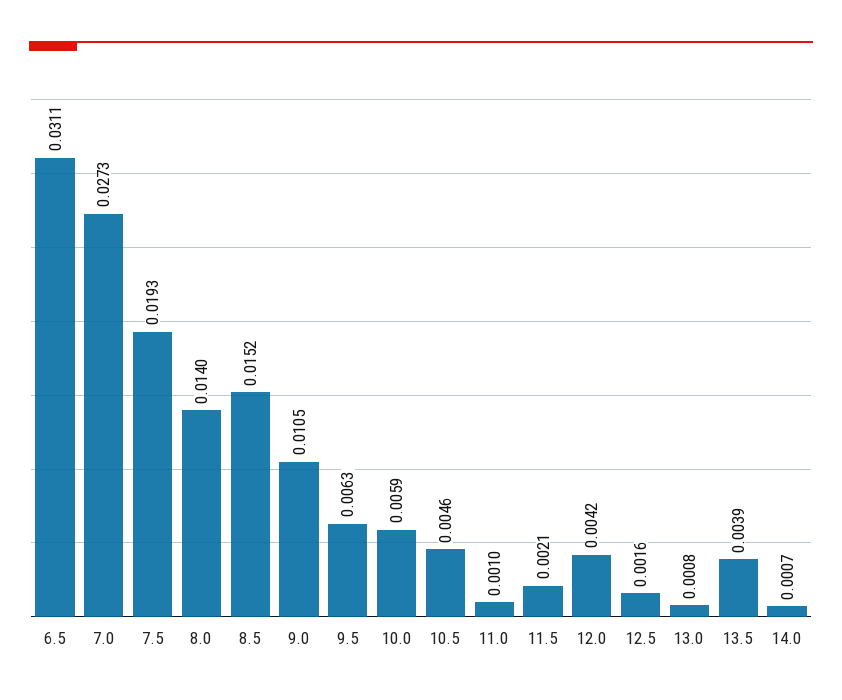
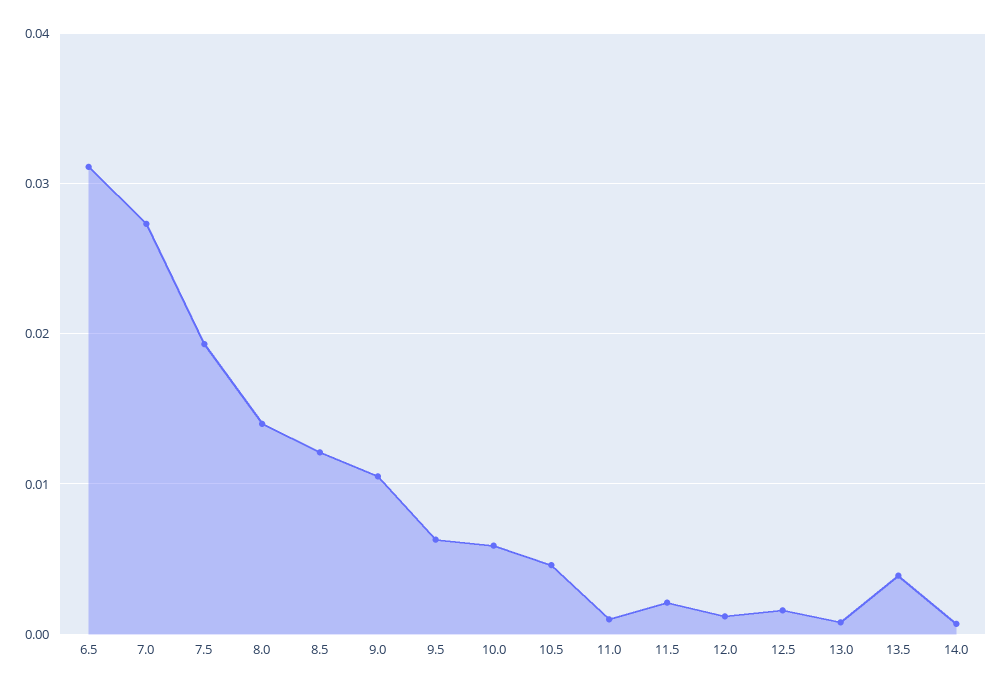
  {
    "6.5": 0.0311,
    "7.0": 0.0273,
    "7.5": 0.0193,
    "8.0": 0.014,
-   "8.5": 0.0152,
+   "8.5": 0.012,
    "9.0": 0.0105,
    "9.5": 0.0063,
    "10.0": 0.0059,
    "10.5": 0.0046,
    "11.0": 0.001,
    "11.5": 0.0021,
-   "12.0": 0.0042,
+   "12.0": 0.001,
    "12.5": 0.0016,
    "13.0": 0.0008,
    "13.5": 0.0039,
    "14.0": 0.0007
  }

